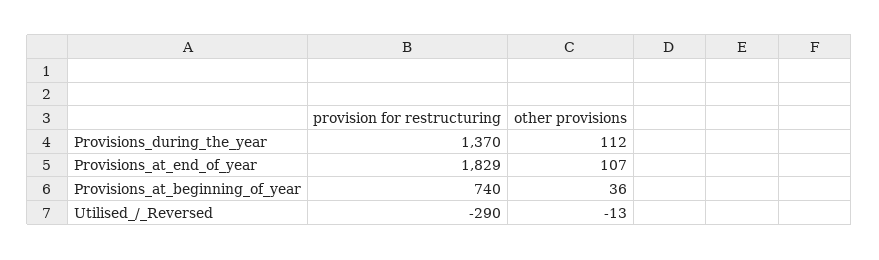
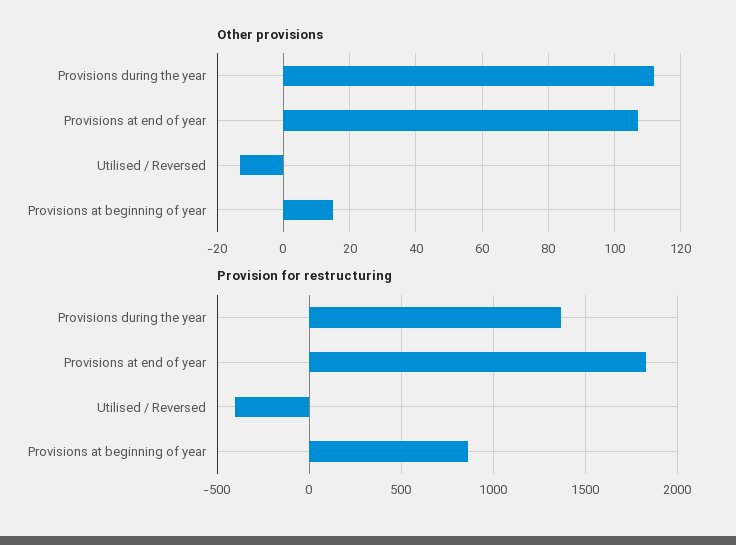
  {
    "provision for restructuring": {
      "Provisions_during_the_year": 1370,
      "Provisions_at_end_of_year": 1829,
-     "Provisions_at_beginning_of_year": 740,
+     "Provisions_at_beginning_of_year": 850,
-     "Utilised_/_Reversed": -290
+     "Utilised_/_Reversed": -400
    },
    "other provisions": {
      "Provisions_during_the_year": 112,
      "Provisions_at_end_of_year": 107,
-     "Provisions_at_beginning_of_year": 36,
+     "Provisions_at_beginning_of_year": 15,
      "Utilised_/_Reversed": -13
    }
  }

